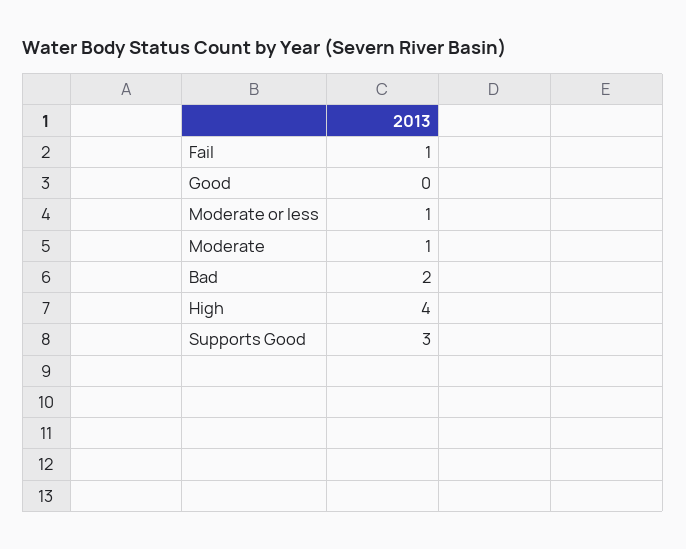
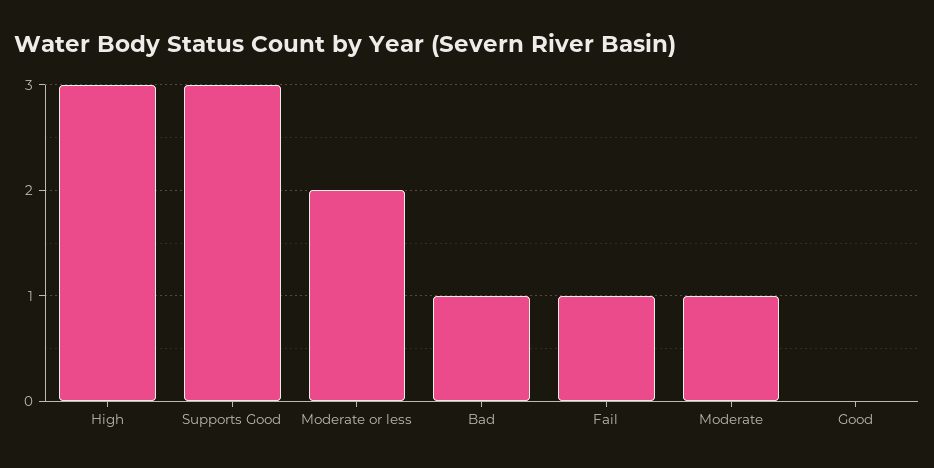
  {
    "Fail": 1,
    "Good": 0,
-   "Moderate or less": 1,
+   "Moderate or less": 2,
    "Moderate": 1,
-   "Bad": 2,
+   "Bad": 1,
-   "High": 4,
+   "High": 3,
    "Supports Good": 3
  }

